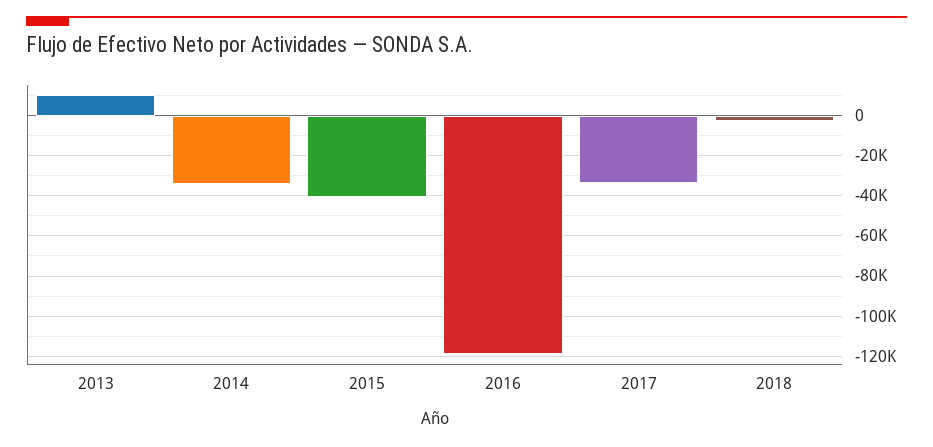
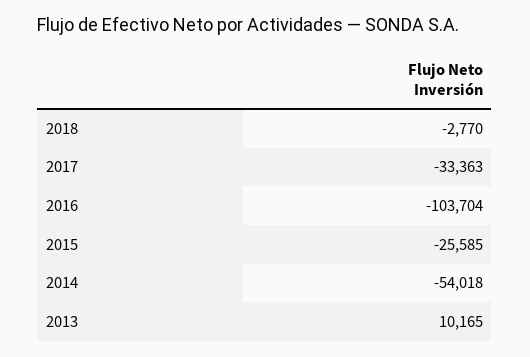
  {
    "2013": 10165,
-   "2014": -35000,
+   "2014": -54018,
-   "2015": -40000,
+   "2015": -25585,
-   "2016": -120000,
+   "2016": -103704,
    "2017": -33363,
    "2018": -2770
  }

